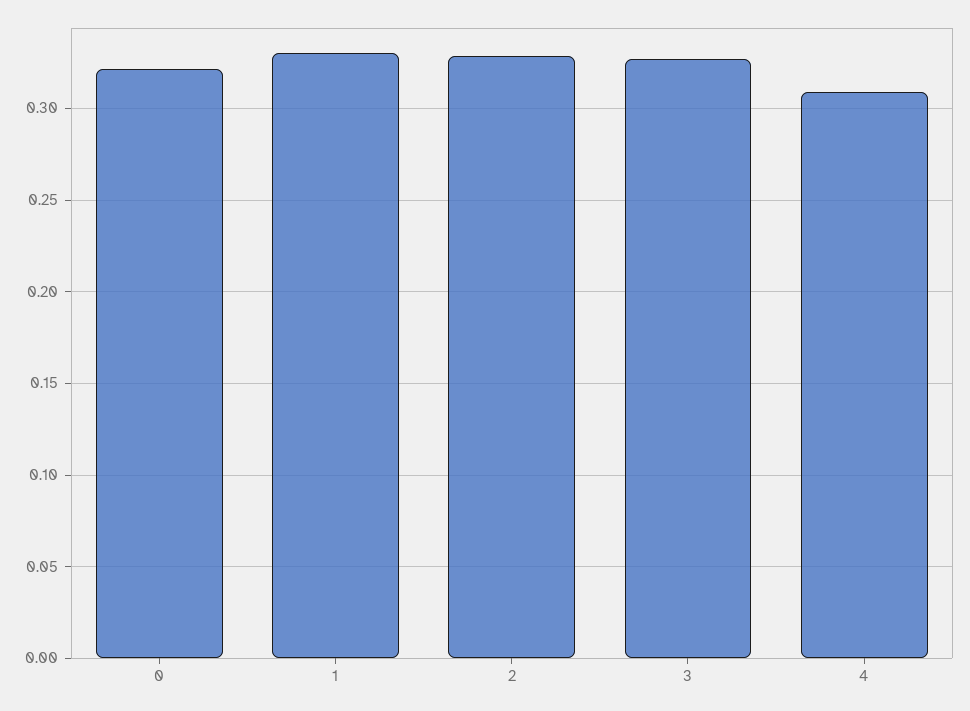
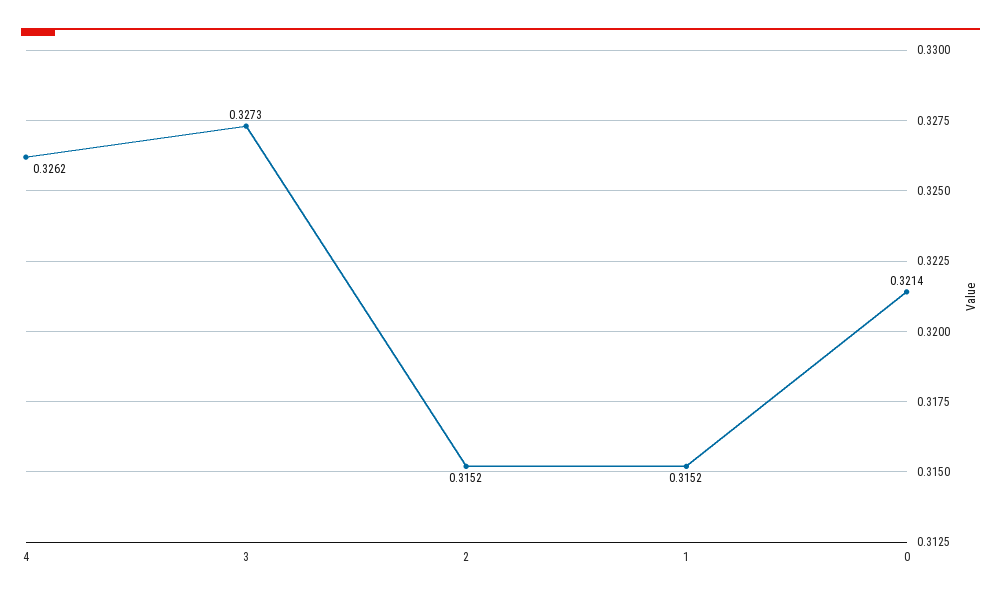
  {
    "0": 0.3214,
-   "1": 0.33,
+   "1": 0.3152,
-   "2": 0.33,
+   "2": 0.3152,
    "3": 0.3273,
-   "4": 0.31
+   "4": 0.3262
  }

